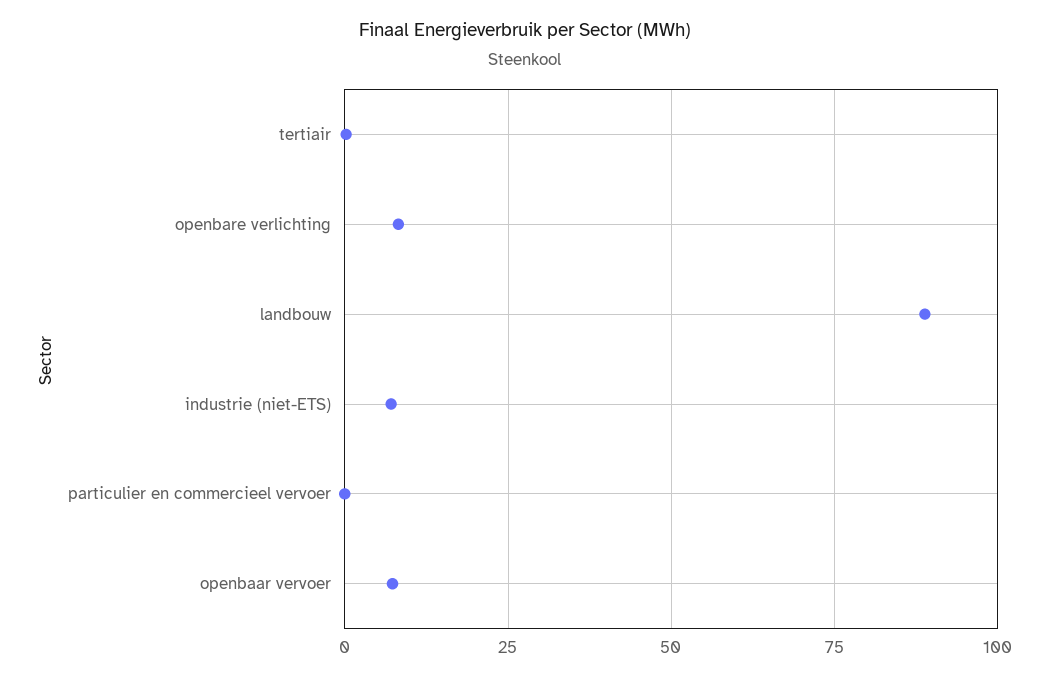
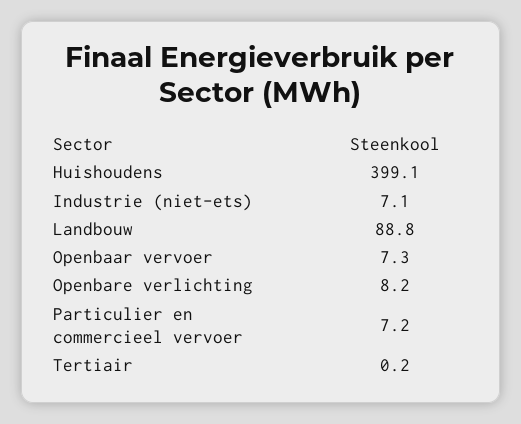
  {
    "tertiair": 0.2,
    "openbare verlichting": 8.2,
    "landbouw": 88.8,
    "industrie (niet-ETS)": 7.1,
-   "particulier en commercieel vervoer": 0,
+   "particulier en commercieel vervoer": 7.2,
-   "openbaar vervoer": 7.3
+   "openbaar vervoer": 7.3,
+   "Huishoudens": 399.1
  }

